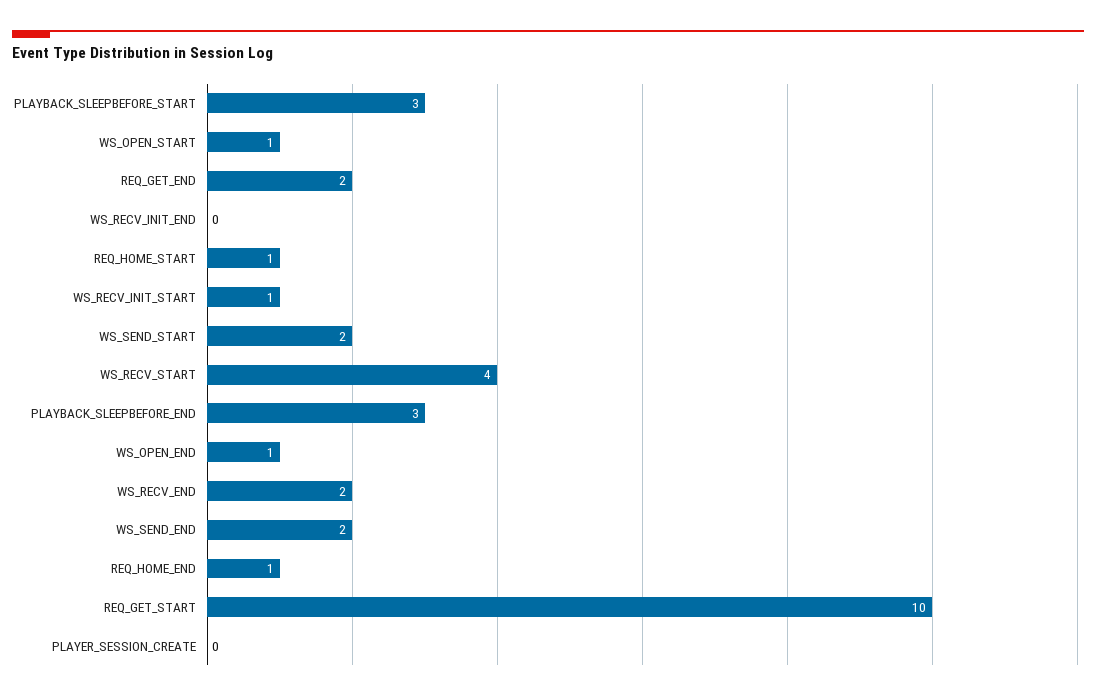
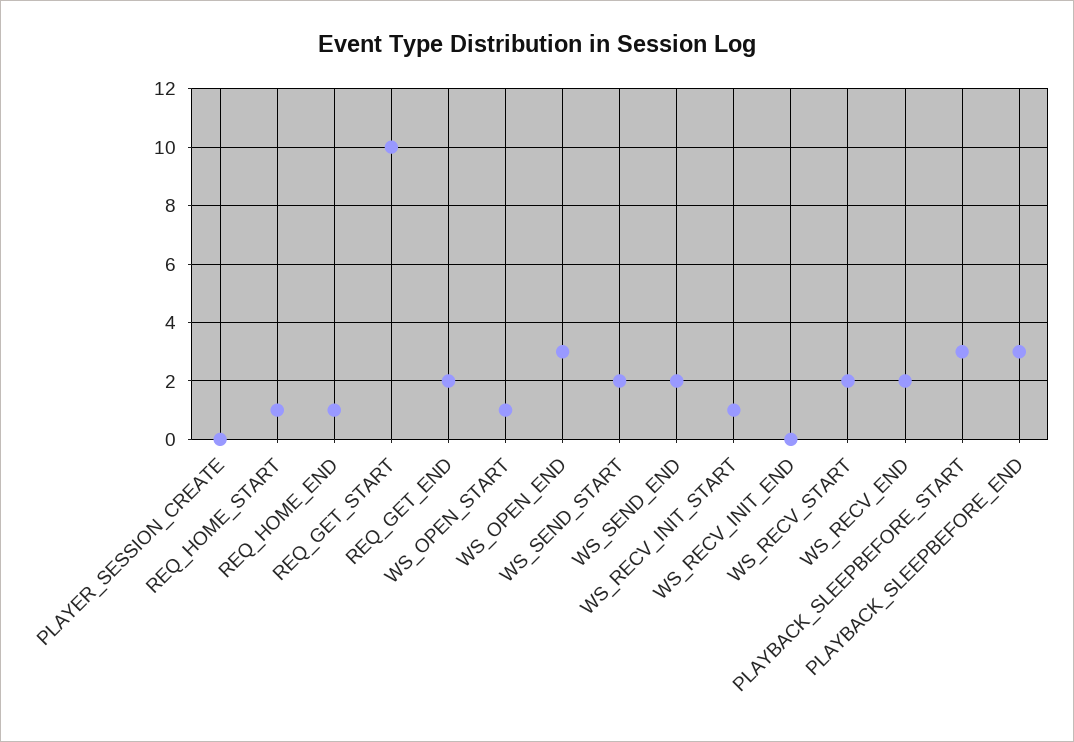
  {
    "PLAYBACK_SLEEPBEFORE_START": 3,
    "WS_OPEN_START": 1,
    "REQ_GET_END": 2,
    "WS_RECV_INIT_END": 0,
    "REQ_HOME_START": 1,
    "WS_RECV_INIT_START": 1,
    "WS_SEND_START": 2,
-   "WS_RECV_START": 4,
+   "WS_RECV_START": 2,
    "PLAYBACK_SLEEPBEFORE_END": 3,
-   "WS_OPEN_END": 1,
+   "WS_OPEN_END": 3,
    "WS_RECV_END": 2,
    "WS_SEND_END": 2,
    "REQ_HOME_END": 1,
    "REQ_GET_START": 10,
    "PLAYER_SESSION_CREATE": 0
  }

